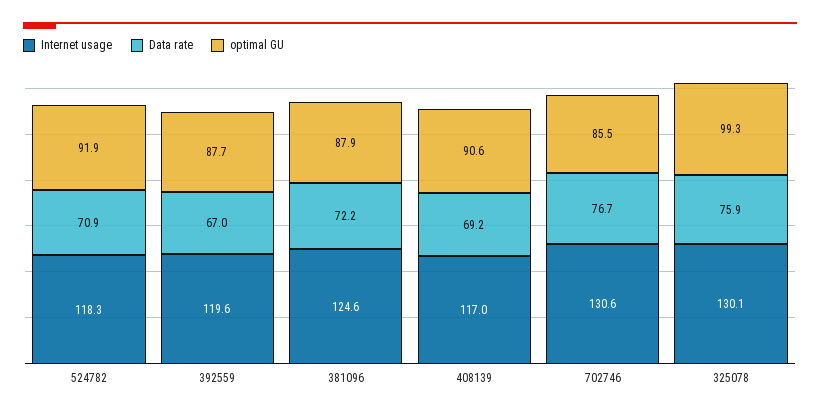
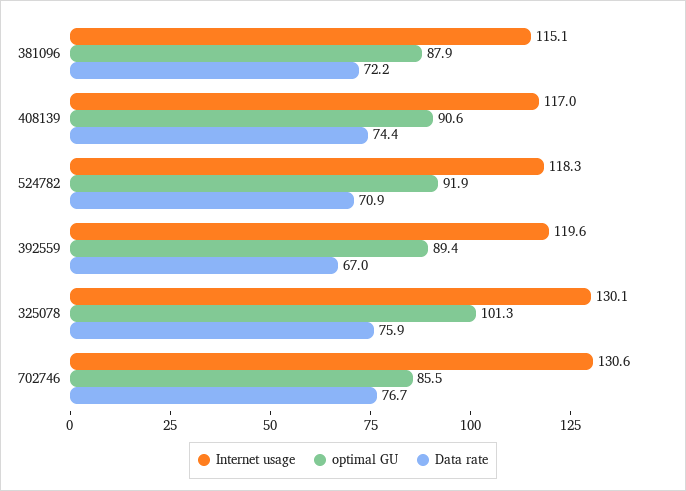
  {
    "Internet usage": {
      "524782": 118.3,
      "392559": 119.6,
-     "381096": 124.6,
+     "381096": 115.1,
      "408139": 117,
      "702746": 130.6,
      "325078": 130.1
    },
    "Data rate": {
      "524782": 70.9,
      "392559": 67,
      "381096": 72.2,
-     "408139": 69.2,
+     "408139": 74.4,
      "702746": 76.7,
      "325078": 75.9
    },
    "optimal GU": {
      "524782": 91.9,
-     "392559": 87.7,
+     "392559": 89.4,
      "381096": 87.9,
      "408139": 90.6,
      "702746": 85.5,
-     "325078": 99.3
+     "325078": 101.3
    }
  }

